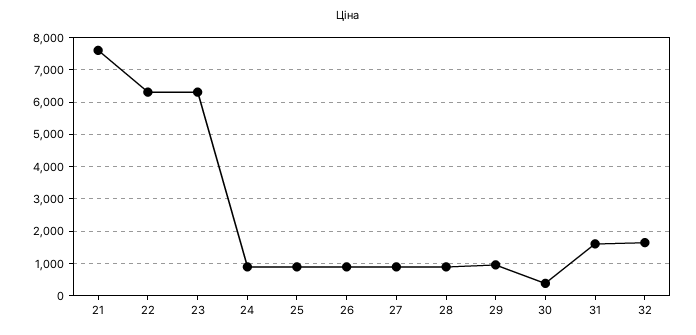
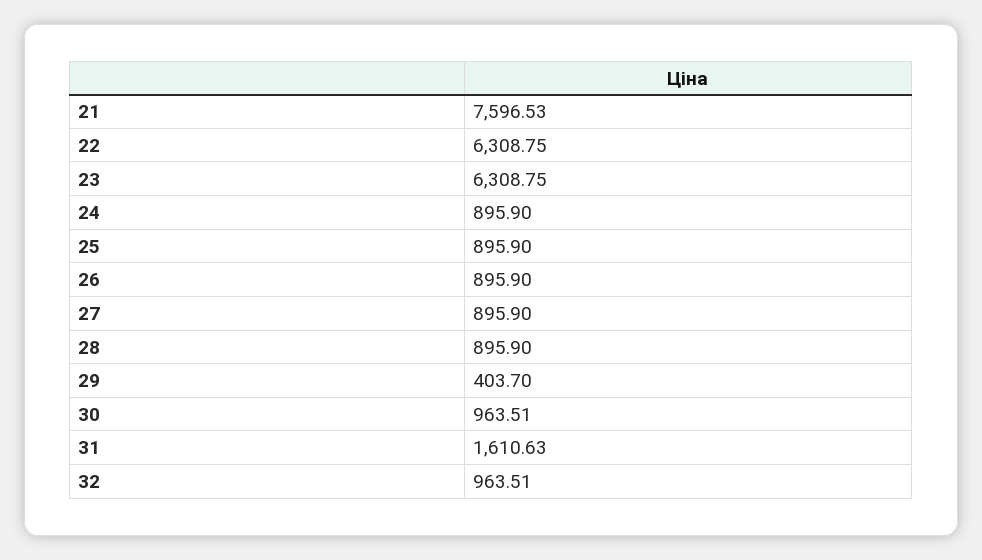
  {
    "21": 7596.53,
    "22": 6308.75,
    "23": 6308.75,
    "24": 895.9,
    "25": 895.9,
    "26": 895.9,
    "27": 895.9,
    "28": 895.9,
-   "29": 1000,
+   "29": 403.7,
-   "30": 400,
+   "30": 963.51,
    "31": 1610.63,
-   "32": 1600
+   "32": 963.51
  }

